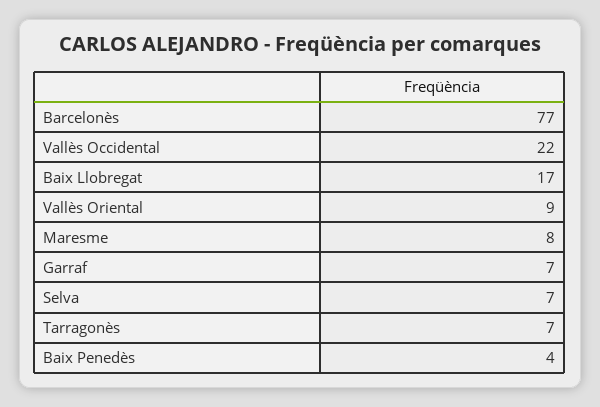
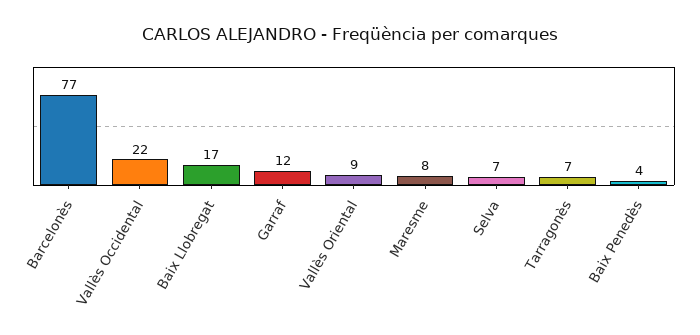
  {
    "Barcelonès": 77,
    "Vallès Occidental": 22,
    "Baix Llobregat": 17,
    "Vallès Oriental": 9,
    "Maresme": 8,
-   "Garraf": 7,
+   "Garraf": 12,
    "Selva": 7,
    "Tarragonès": 7,
    "Baix Penedès": 4
  }

